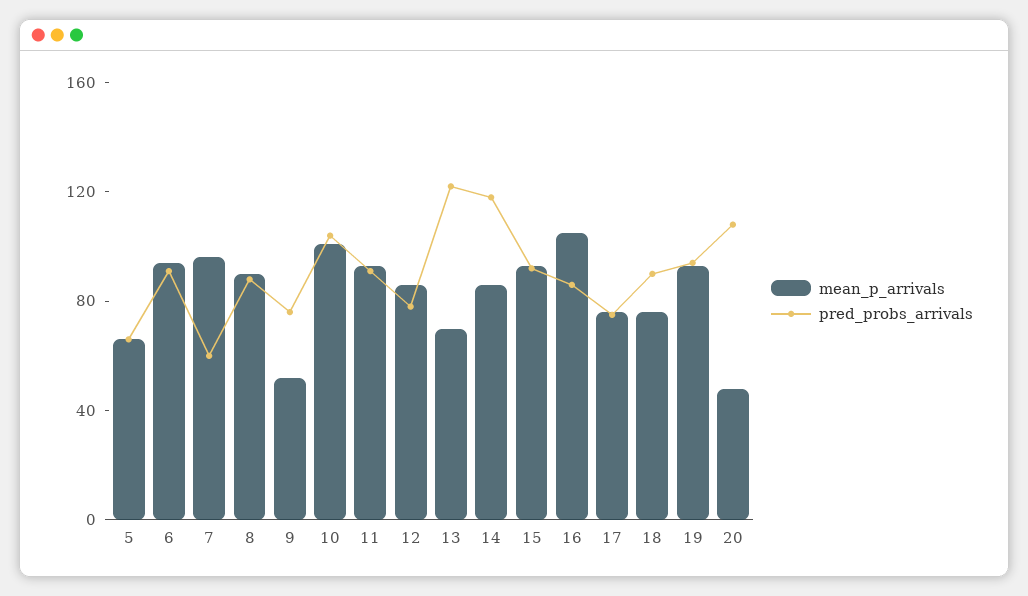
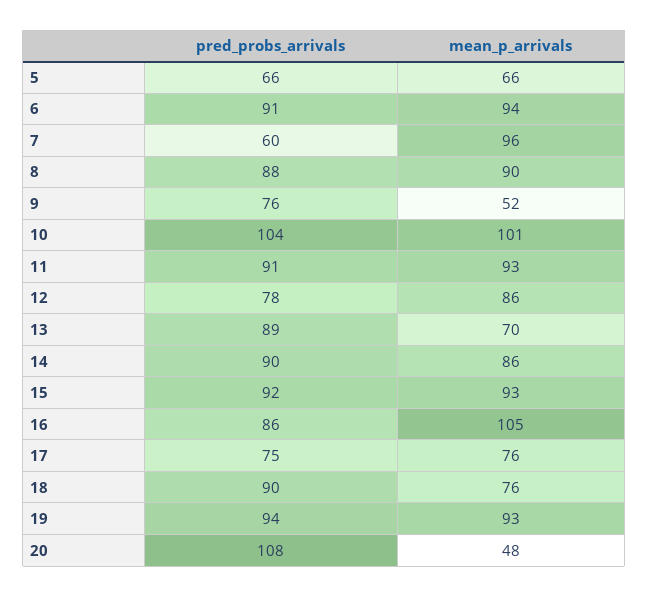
  {
    "mean_p_arrivals": {
      "5": 66,
      "6": 94,
      "7": 96,
      "8": 90,
      "9": 52,
      "10": 101,
      "11": 93,
      "12": 86,
      "13": 70,
      "14": 86,
      "15": 93,
      "16": 105,
      "17": 76,
      "18": 76,
      "19": 93,
      "20": 48
    },
    "pred_probs_arrivals": {
      "5": 66,
      "6": 91,
      "7": 60,
      "8": 88,
      "9": 76,
      "10": 104,
      "11": 91,
      "12": 78,
-     "13": 120,
+     "13": 89,
-     "14": 120,
+     "14": 90,
      "15": 92,
      "16": 86,
      "17": 75,
      "18": 90,
      "19": 94,
      "20": 108
    }
  }

